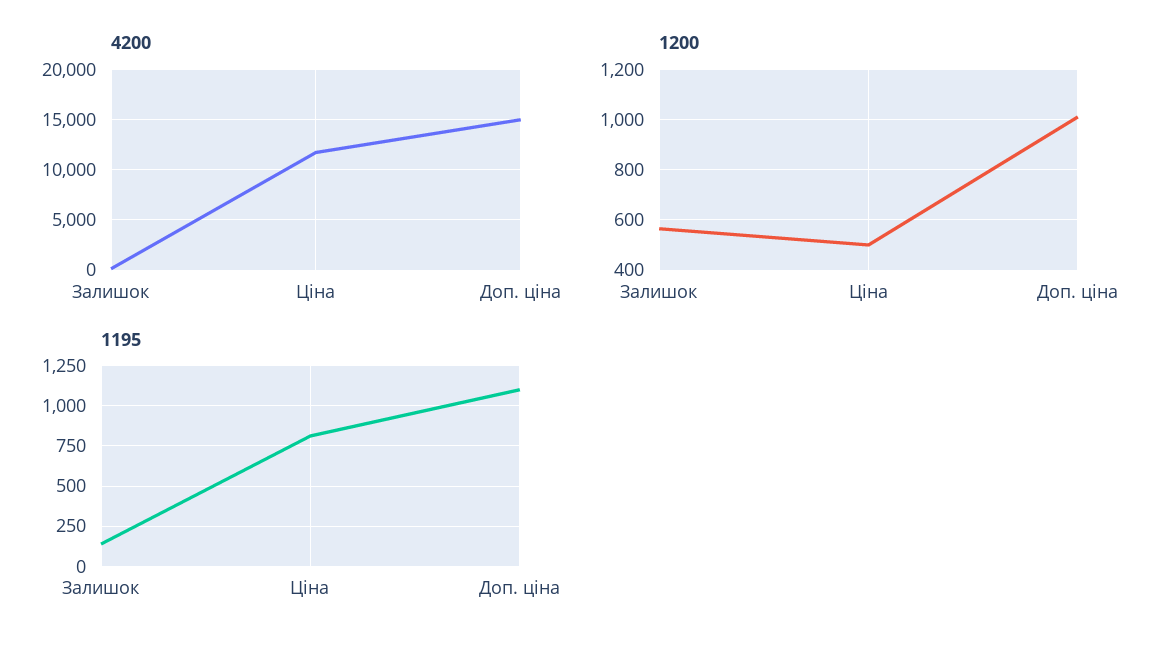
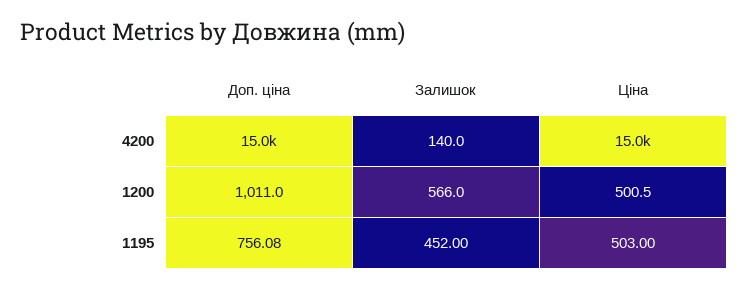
  {
    "4200": {
      "Залишок": 140,
-     "Ціна": 12000,
+     "Ціна": 15000,
      "Доп. ціна": 15000
    },
    "1200": {
      "Залишок": 566,
      "Ціна": 500.5,
      "Доп. ціна": 1011
    },
    "1195": {
-     "Залишок": 150,
+     "Залишок": 452,
-     "Ціна": 800,
+     "Ціна": 503,
-     "Доп. ціна": 1100
+     "Доп. ціна": 756.08
    }
  }

